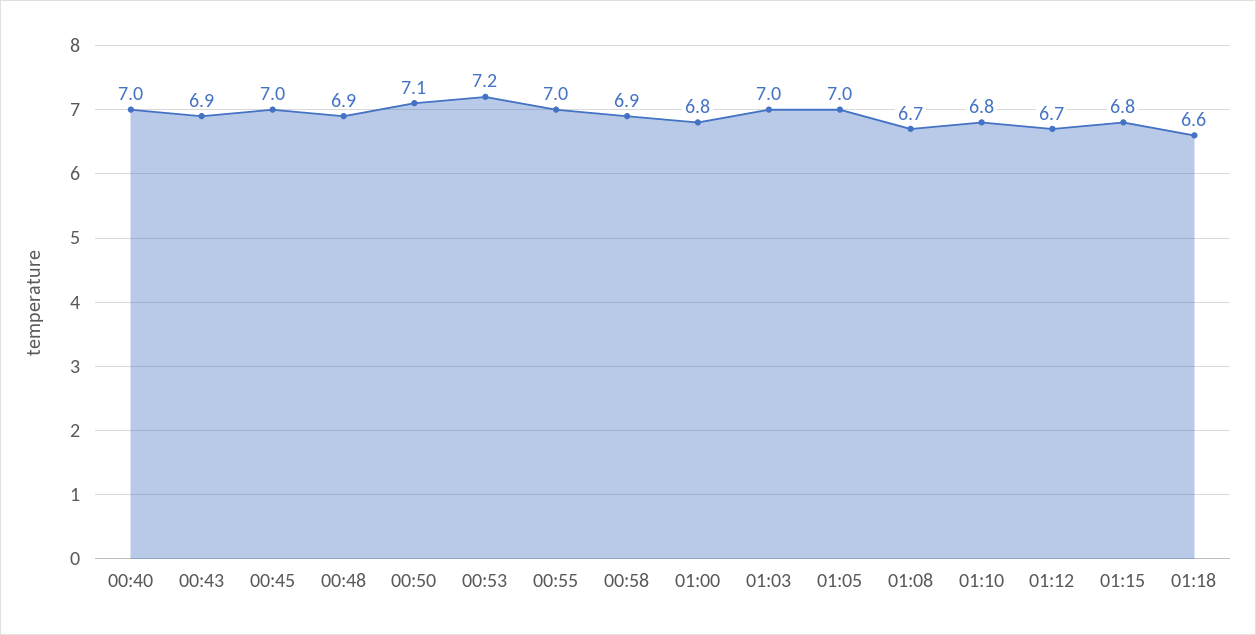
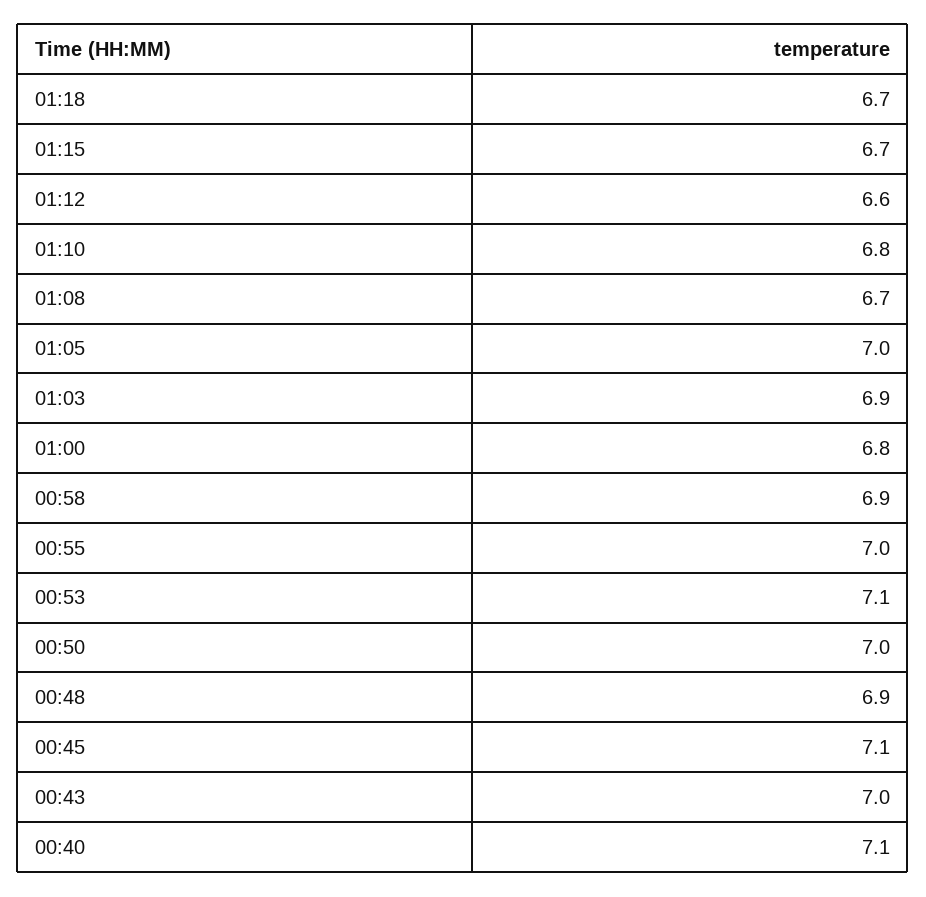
  {
-   "00:40": 7,
+   "00:40": 7.1,
-   "00:43": 6.9,
+   "00:43": 7,
-   "00:45": 7,
+   "00:45": 7.1,
    "00:48": 6.9,
-   "00:50": 7.1,
+   "00:50": 7,
-   "00:53": 7.2,
+   "00:53": 7.1,
    "00:55": 7,
    "00:58": 6.9,
    "01:00": 6.8,
-   "01:03": 7,
+   "01:03": 6.9,
    "01:05": 7,
    "01:08": 6.7,
    "01:10": 6.8,
-   "01:12": 6.7,
+   "01:12": 6.6,
-   "01:15": 6.8,
+   "01:15": 6.7,
-   "01:18": 6.6
+   "01:18": 6.7
  }

